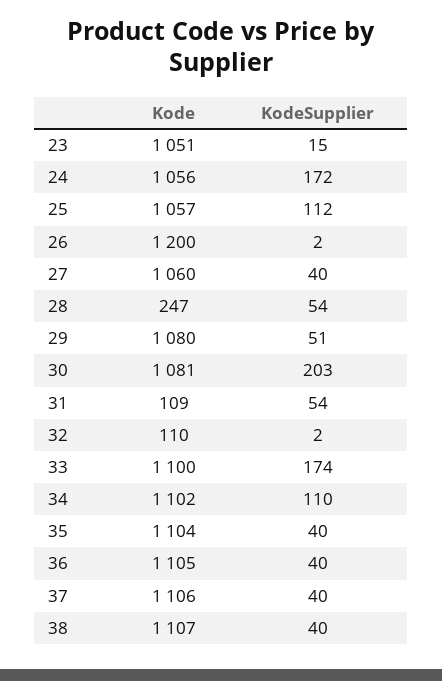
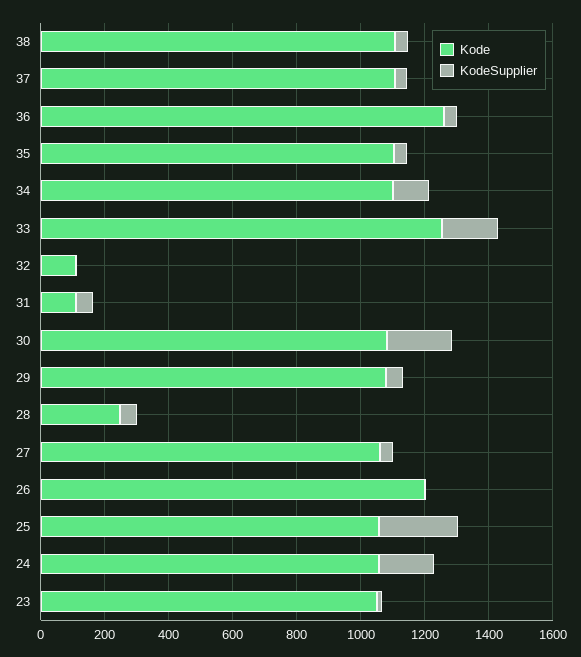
  {
    "Kode": {
      "23": 1051,
      "24": 1056,
      "25": 1057,
      "26": 1200,
      "27": 1060,
      "28": 247,
      "29": 1080,
      "30": 1081,
      "31": 109,
      "32": 110,
-     "33": 1100,
+     "33": 1250,
      "34": 1102,
      "35": 1104,
-     "36": 1105,
+     "36": 1250,
      "37": 1106,
      "38": 1107
    },
    "KodeSupplier": {
      "23": 15,
      "24": 172,
-     "25": 112,
+     "25": 250,
      "26": 2,
      "27": 40,
      "28": 54,
      "29": 51,
      "30": 203,
      "31": 54,
      "32": 2,
      "33": 174,
      "34": 110,
      "35": 40,
      "36": 40,
      "37": 40,
      "38": 40
    }
  }

